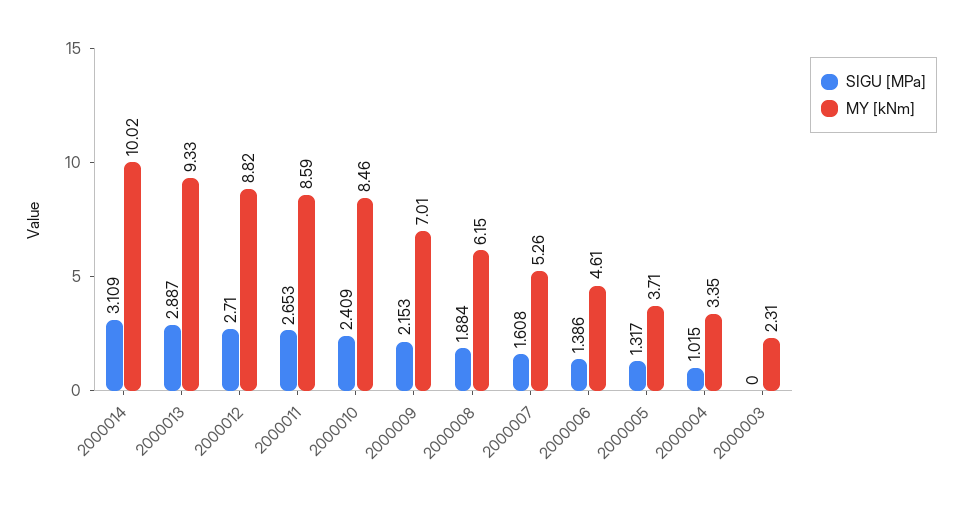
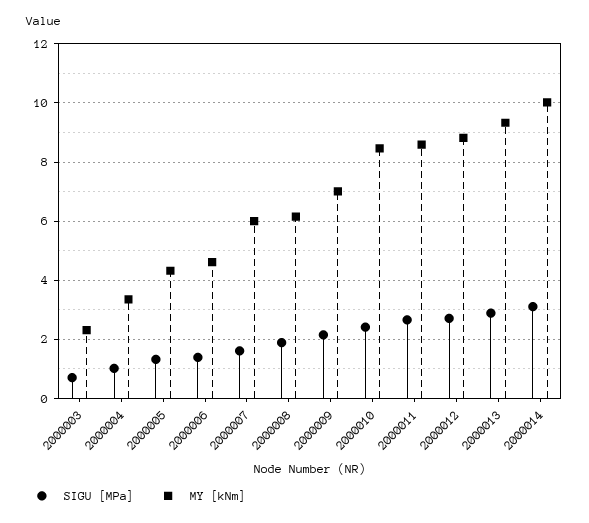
  {
    "SIGU [MPa]": {
      "2000014": 3.109,
      "2000013": 2.887,
      "2000012": 2.71,
      "2000011": 2.653,
      "2000010": 2.409,
      "2000009": 2.153,
      "2000008": 1.884,
      "2000007": 1.608,
      "2000006": 1.386,
      "2000005": 1.317,
      "2000004": 1.015,
-     "2000003": 0
+     "2000003": 0.75
    },
    "MY [kNm]": {
      "2000014": 10.02,
      "2000013": 9.33,
      "2000012": 8.82,
      "2000011": 8.59,
      "2000010": 8.46,
      "2000009": 7.01,
      "2000008": 6.15,
-     "2000007": 5.26,
+     "2000007": 6,
      "2000006": 4.61,
-     "2000005": 3.71,
+     "2000005": 4.25,
      "2000004": 3.35,
      "2000003": 2.31
    }
  }

